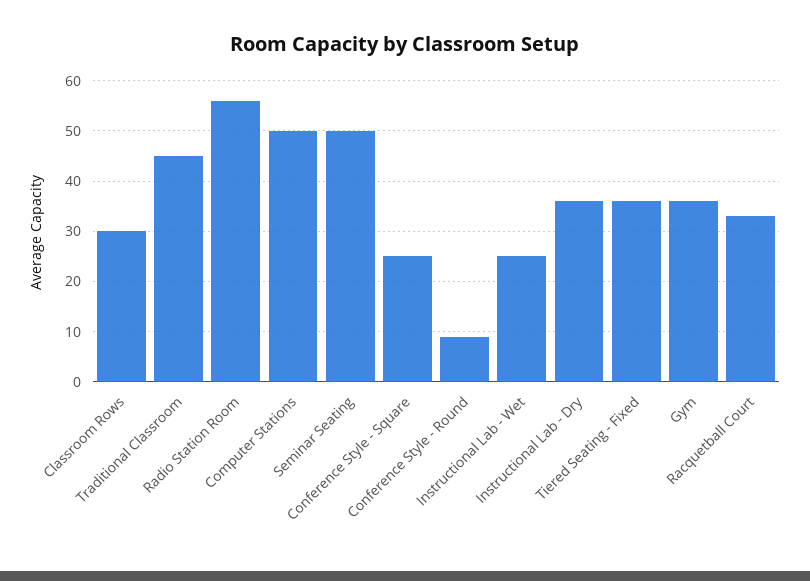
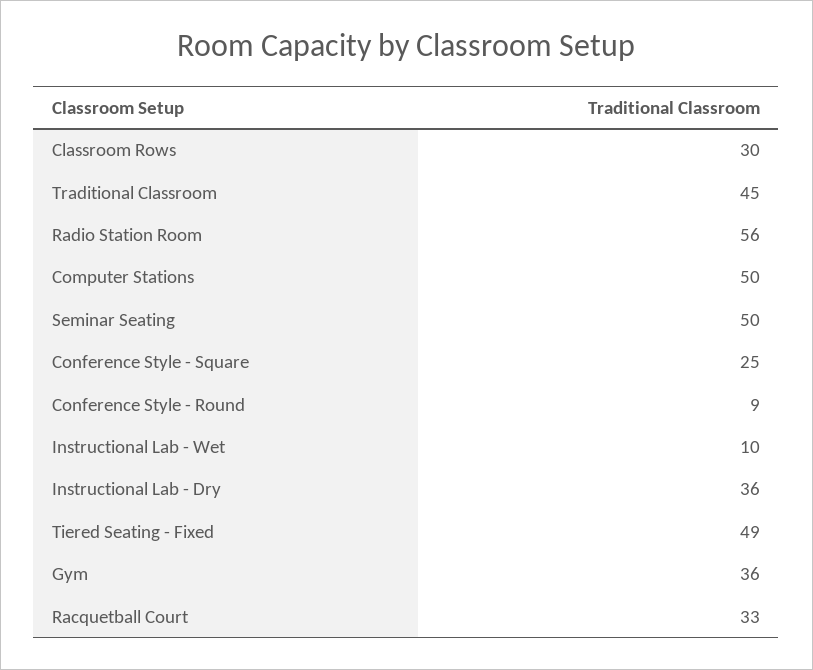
  {
    "Classroom Rows": 30,
    "Traditional Classroom": 45,
    "Radio Station Room": 56,
    "Computer Stations": 50,
    "Seminar Seating": 50,
    "Conference Style - Square": 25,
    "Conference Style - Round": 9,
-   "Instructional Lab - Wet": 25,
+   "Instructional Lab - Wet": 10,
    "Instructional Lab - Dry": 36,
-   "Tiered Seating - Fixed": 35,
+   "Tiered Seating - Fixed": 49,
    "Gym": 36,
    "Racquetball Court": 33
  }

